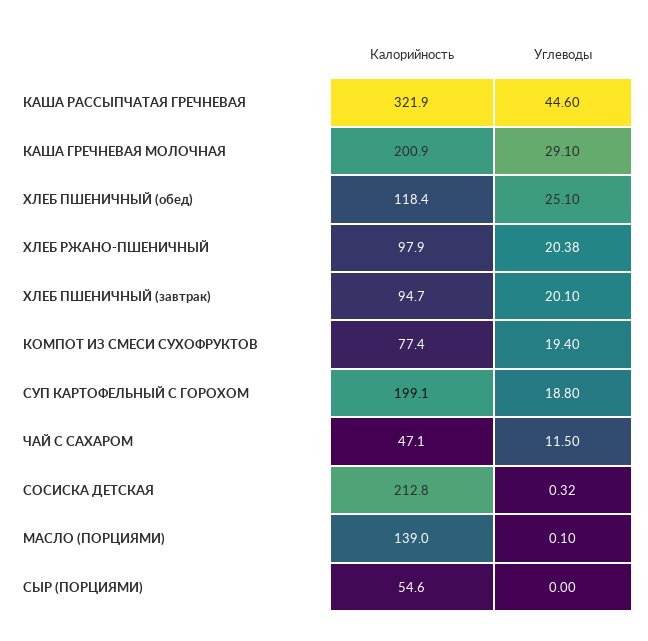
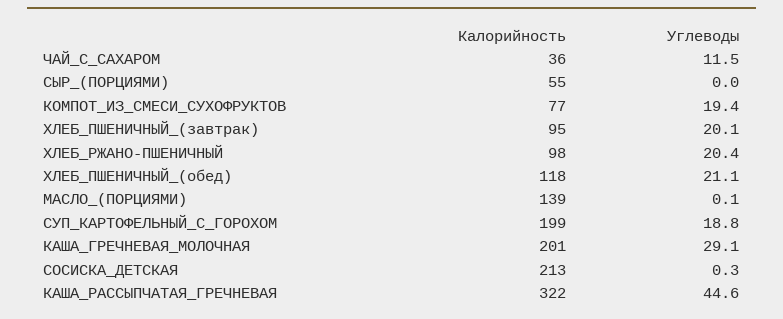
  {
    "Калорийность": {
      "КАША РАССЫПЧАТАЯ ГРЕЧНЕВАЯ": 321.9,
      "КАША ГРЕЧНЕВАЯ МОЛОЧНАЯ": 200.9,
      "ХЛЕБ ПШЕНИЧНЫЙ (обед)": 118.4,
      "ХЛЕБ РЖАНО-ПШЕНИЧНЫЙ": 97.9,
      "ХЛЕБ ПШЕНИЧНЫЙ (завтрак)": 94.7,
      "КОМПОТ ИЗ СМЕСИ СУХОФРУКТОВ": 77.4,
      "СУП КАРТОФЕЛЬНЫЙ С ГОРОХОМ": 199.1,
-     "ЧАЙ С САХАРОМ": 47.1,
+     "ЧАЙ С САХАРОМ": 36,
      "СОСИСКА ДЕТСКАЯ": 212.8,
      "МАСЛО (ПОРЦИЯМИ)": 139,
      "СЫР (ПОРЦИЯМИ)": 54.6
    },
    "Углеводы": {
      "КАША РАССЫПЧАТАЯ ГРЕЧНЕВАЯ": 44.6,
      "КАША ГРЕЧНЕВАЯ МОЛОЧНАЯ": 29.1,
-     "ХЛЕБ ПШЕНИЧНЫЙ (обед)": 25.1,
+     "ХЛЕБ ПШЕНИЧНЫЙ (обед)": 21.1,
      "ХЛЕБ РЖАНО-ПШЕНИЧНЫЙ": 20.38,
      "ХЛЕБ ПШЕНИЧНЫЙ (завтрак)": 20.1,
      "КОМПОТ ИЗ СМЕСИ СУХОФРУКТОВ": 19.4,
      "СУП КАРТОФЕЛЬНЫЙ С ГОРОХОМ": 18.8,
      "ЧАЙ С САХАРОМ": 11.5,
      "СОСИСКА ДЕТСКАЯ": 0.32,
      "МАСЛО (ПОРЦИЯМИ)": 0.1,
      "СЫР (ПОРЦИЯМИ)": 0
    }
  }

